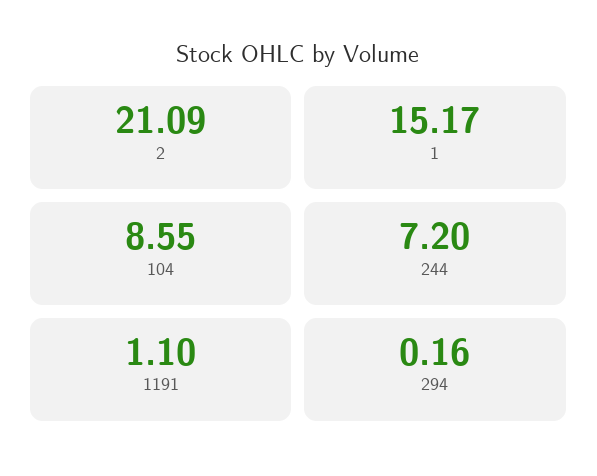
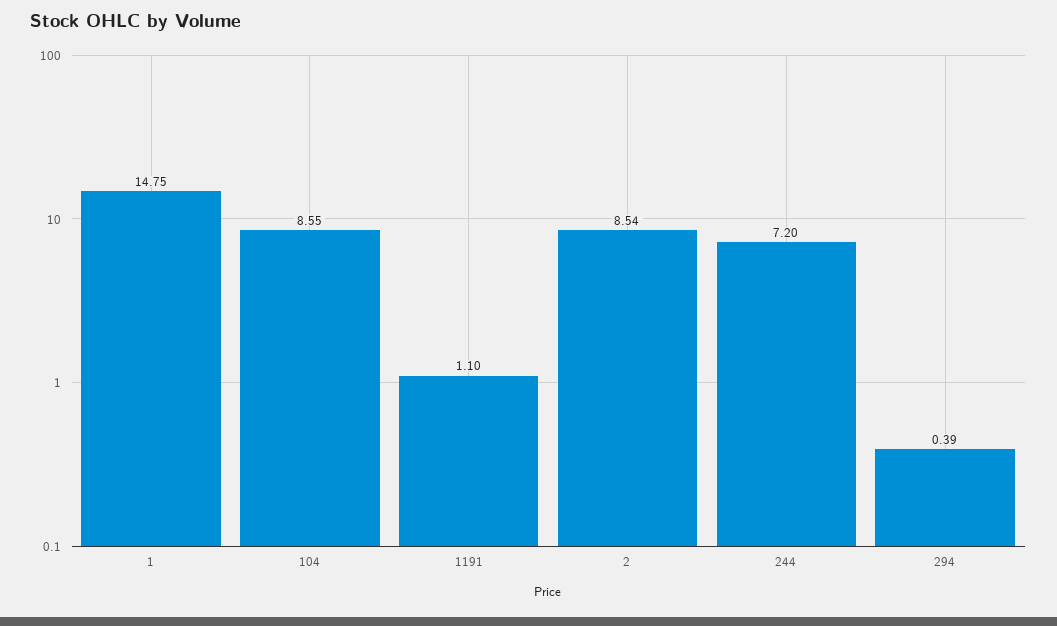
  {
-   "2": 21.09,
+   "2": 8.54,
-   "1": 15.17,
+   "1": 14.75,
    "104": 8.55,
    "244": 7.2,
    "1191": 1.1,
-   "294": 0.16
+   "294": 0.39
  }

